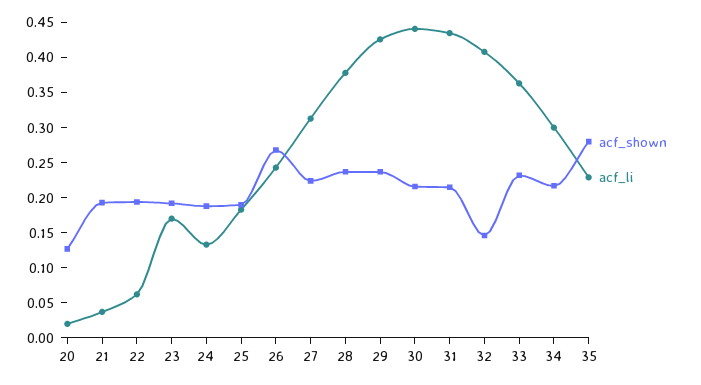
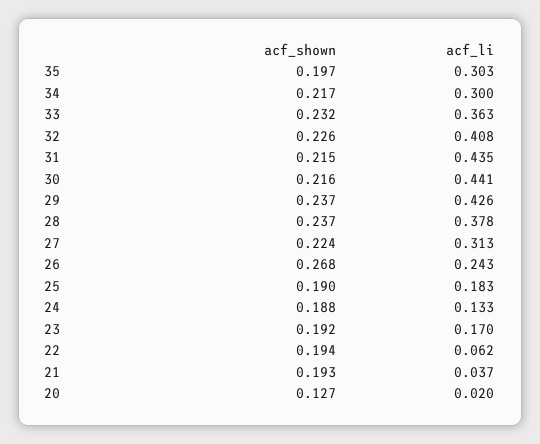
  {
    "acf_shown": {
      "20": 0.127,
      "21": 0.193,
      "22": 0.194,
      "23": 0.192,
      "24": 0.188,
      "25": 0.19,
      "26": 0.268,
      "27": 0.224,
      "28": 0.237,
      "29": 0.237,
      "30": 0.216,
      "31": 0.215,
-     "32": 0.15,
+     "32": 0.226,
      "33": 0.232,
      "34": 0.217,
-     "35": 0.275
+     "35": 0.197
    },
    "acf_li": {
      "20": 0.02,
      "21": 0.037,
      "22": 0.062,
      "23": 0.17,
      "24": 0.133,
      "25": 0.183,
      "26": 0.243,
      "27": 0.313,
      "28": 0.378,
      "29": 0.426,
      "30": 0.441,
      "31": 0.435,
      "32": 0.408,
      "33": 0.363,
      "34": 0.3,
-     "35": 0.225
+     "35": 0.303
    }
  }

